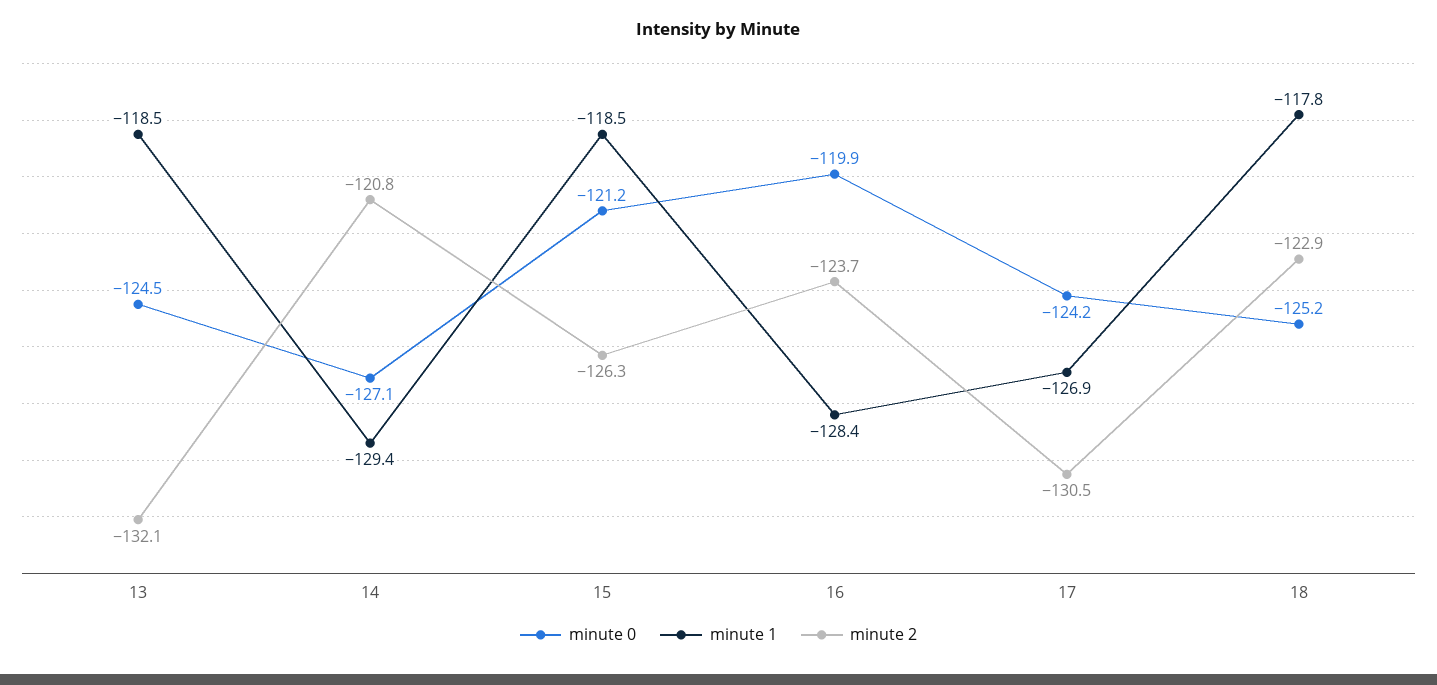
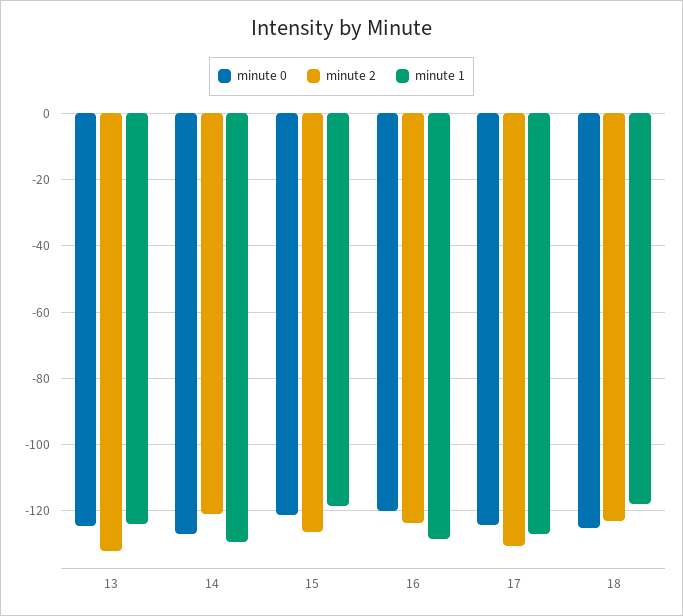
  {
    "minute 0": {
      "13": -124.5,
      "14": -127.1,
      "15": -121.2,
      "16": -119.9,
      "17": -124.2,
      "18": -125.2
    },
    "minute 1": {
-     "13": -118.5,
+     "13": -124,
      "14": -129.4,
      "15": -118.5,
      "16": -128.4,
      "17": -126.9,
      "18": -117.8
    },
    "minute 2": {
      "13": -132.1,
      "14": -120.8,
      "15": -126.3,
      "16": -123.7,
      "17": -130.5,
      "18": -122.9
    }
  }

